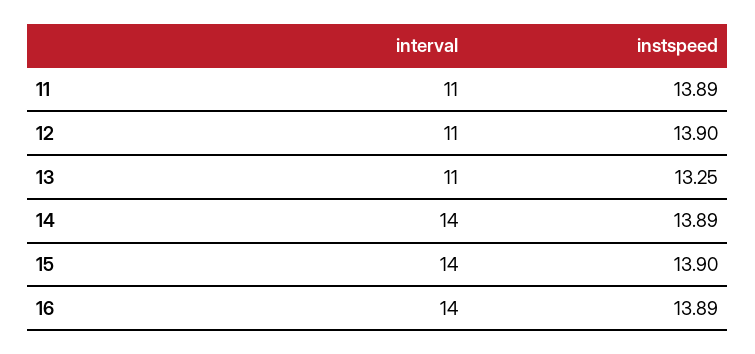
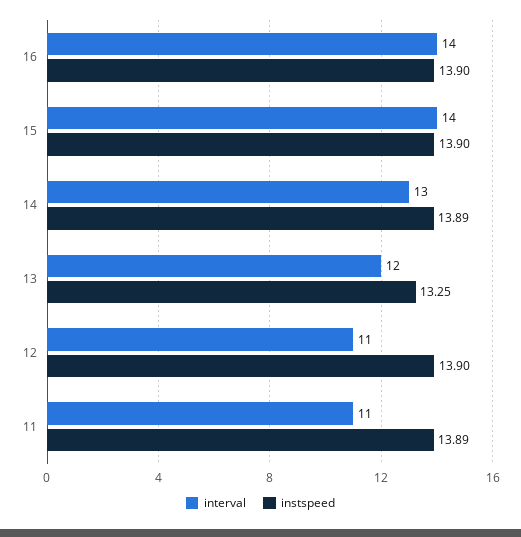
  {
    "interval": {
      "11": 11,
      "12": 11,
-     "13": 11,
+     "13": 12,
-     "14": 14,
+     "14": 13,
      "15": 14,
      "16": 14
    },
    "instspeed": {
      "11": 13.89,
      "12": 13.9,
      "13": 13.25,
      "14": 13.89,
      "15": 13.9,
-     "16": 13.89
+     "16": 13.9
    }
  }

